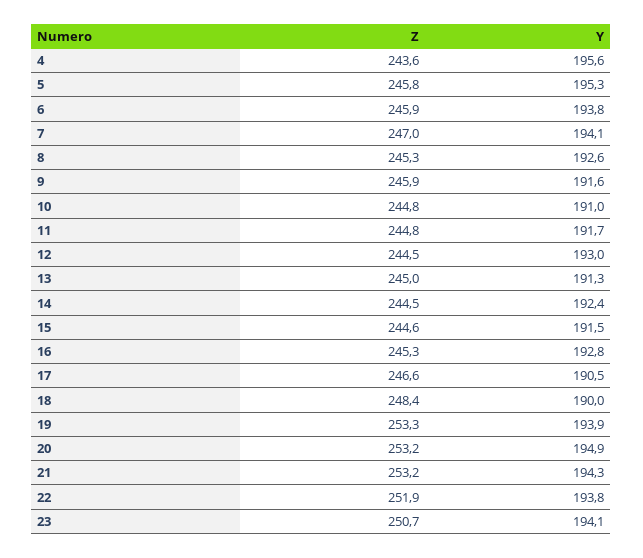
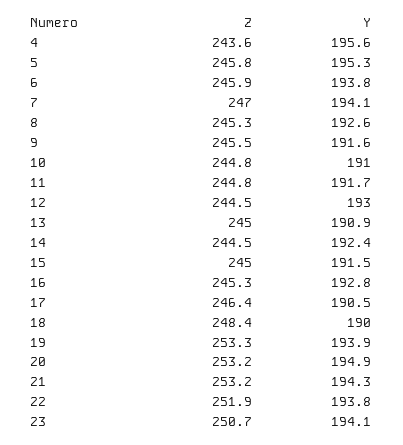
  {
    "Z": {
      "4": 243.6,
      "5": 245.8,
      "6": 245.9,
      "7": 247,
      "8": 245.3,
-     "9": 245.9,
+     "9": 245.5,
      "10": 244.8,
      "11": 244.8,
      "12": 244.5,
      "13": 245,
      "14": 244.5,
-     "15": 244.6,
+     "15": 245,
      "16": 245.3,
-     "17": 246.6,
+     "17": 246.4,
      "18": 248.4,
      "19": 253.3,
      "20": 253.2,
      "21": 253.2,
      "22": 251.9,
      "23": 250.7
    },
    "Y": {
      "4": 195.6,
      "5": 195.3,
      "6": 193.8,
      "7": 194.1,
      "8": 192.6,
      "9": 191.6,
      "10": 191,
      "11": 191.7,
      "12": 193,
-     "13": 191.3,
+     "13": 190.9,
      "14": 192.4,
      "15": 191.5,
      "16": 192.8,
      "17": 190.5,
      "18": 190,
      "19": 193.9,
      "20": 194.9,
      "21": 194.3,
      "22": 193.8,
      "23": 194.1
    }
  }

